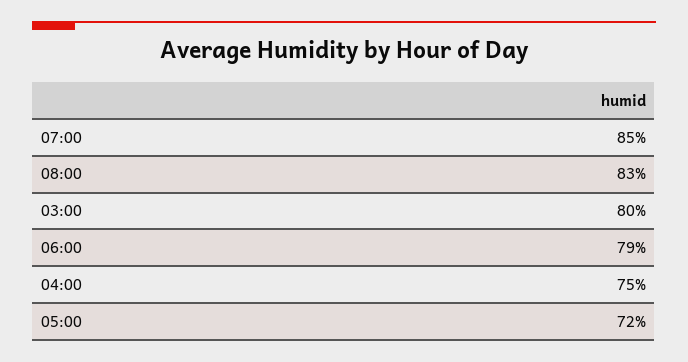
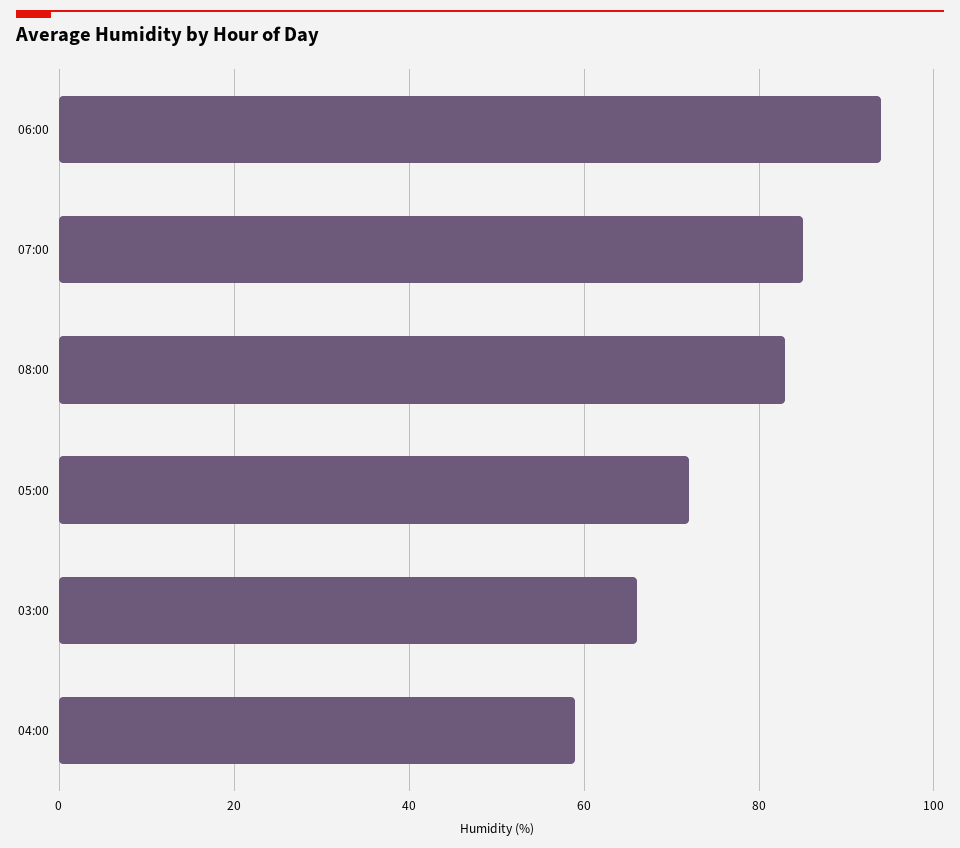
  {
    "07:00": 85,
    "08:00": 83,
-   "03:00": 80,
+   "03:00": 65,
-   "06:00": 79,
+   "06:00": 95,
-   "04:00": 75,
+   "04:00": 60,
    "05:00": 72
  }

